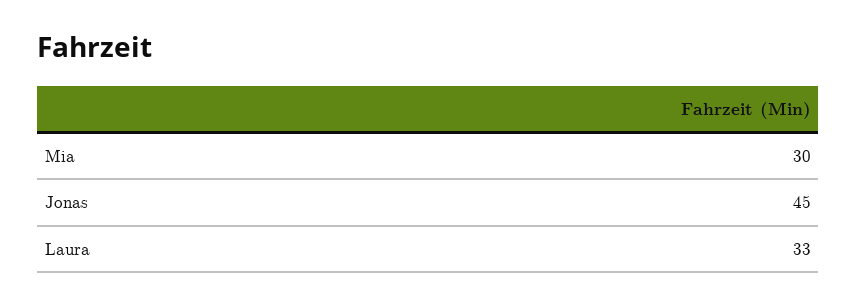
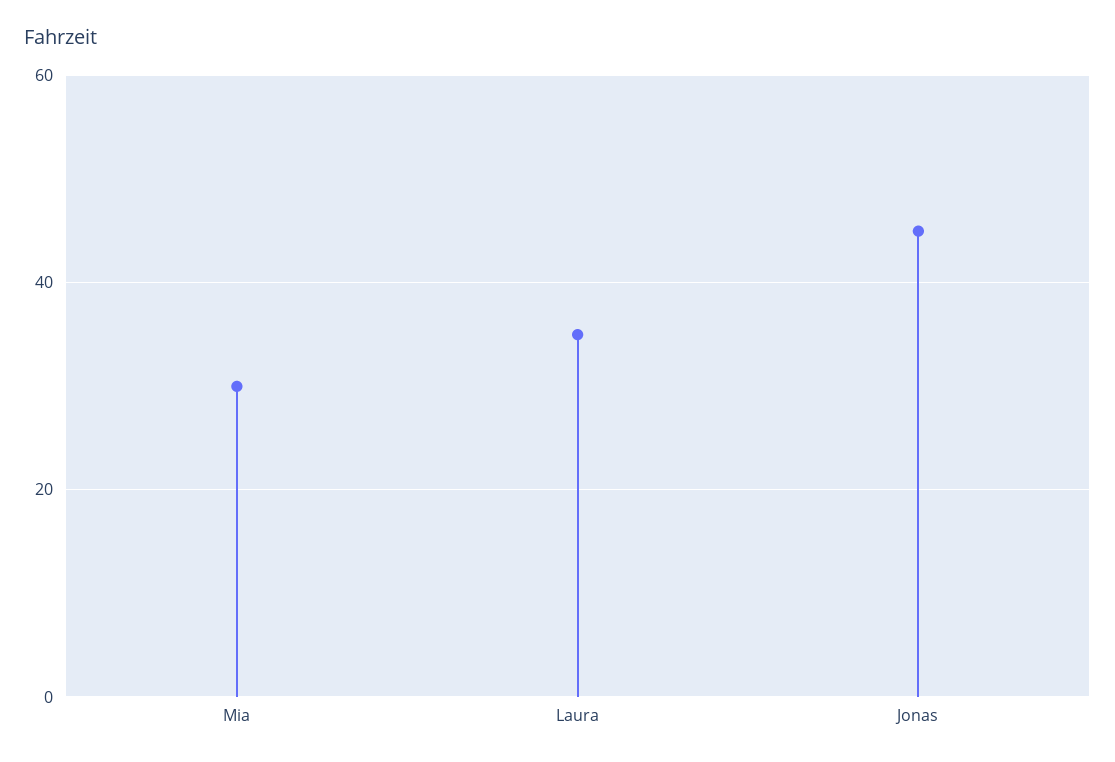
  {
    "Mia": 30,
    "Jonas": 45,
-   "Laura": 33
+   "Laura": 35
  }

